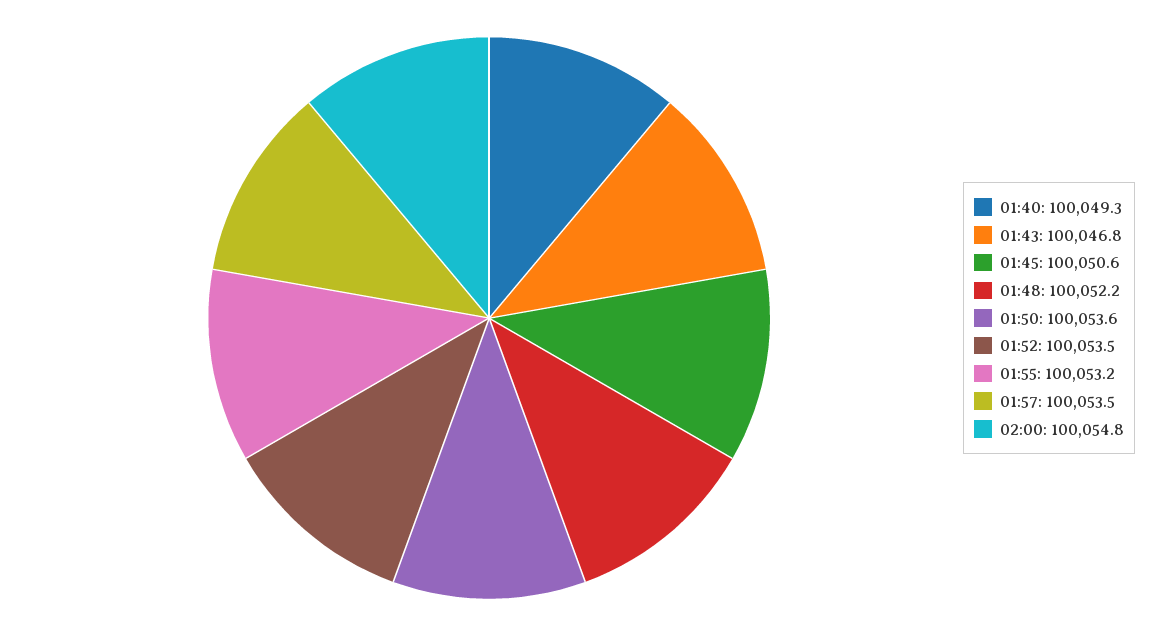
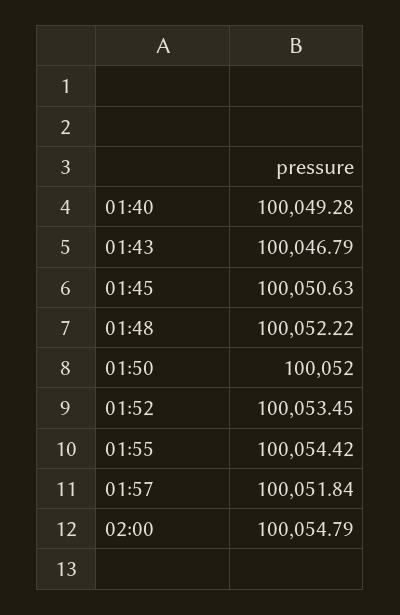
  {
    "01:40": 100049.28,
    "01:43": 100046.79,
    "01:45": 100050.63,
    "01:48": 100052.22,
-   "01:50": 100053.6,
+   "01:50": 100052,
    "01:52": 100053.45,
-   "01:55": 100053.2,
+   "01:55": 100054.42,
-   "01:57": 100053.5,
+   "01:57": 100051.84,
    "02:00": 100054.79
  }

